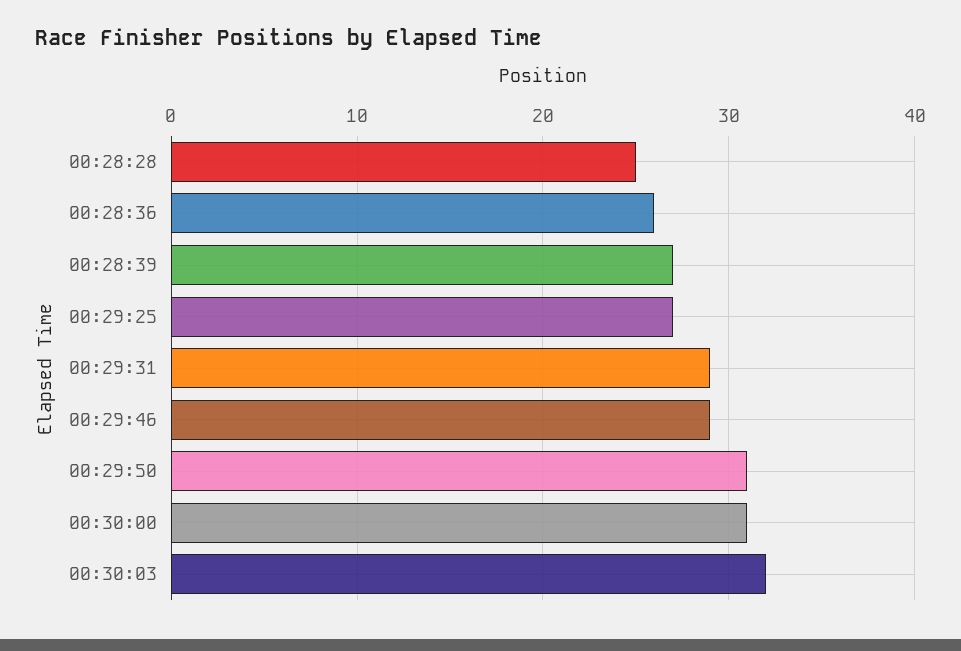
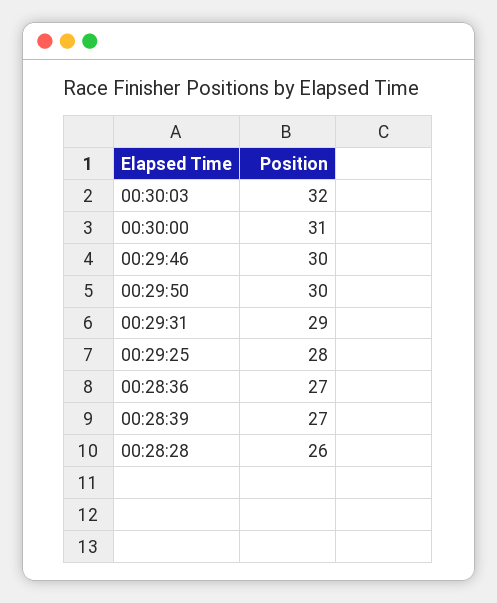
  {
-   "00:28:28": 25,
+   "00:28:28": 26,
-   "00:28:36": 26,
+   "00:28:36": 27,
    "00:28:39": 27,
-   "00:29:25": 27,
+   "00:29:25": 28,
    "00:29:31": 29,
-   "00:29:46": 29,
+   "00:29:46": 30,
-   "00:29:50": 31,
+   "00:29:50": 30,
    "00:30:00": 31,
    "00:30:03": 32
  }

